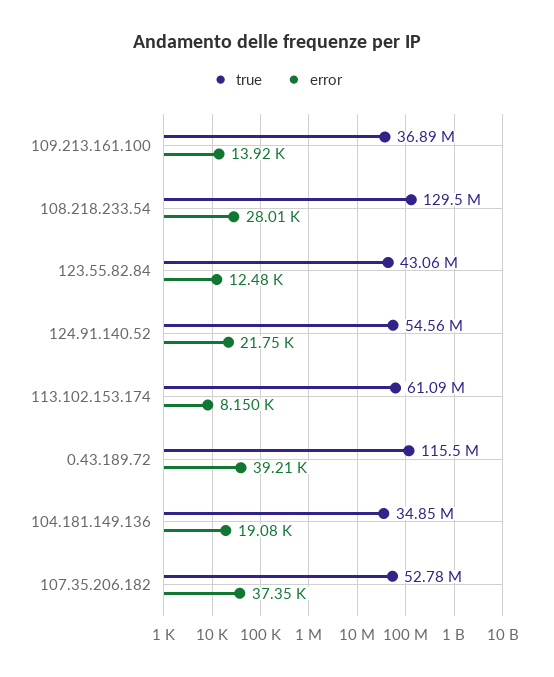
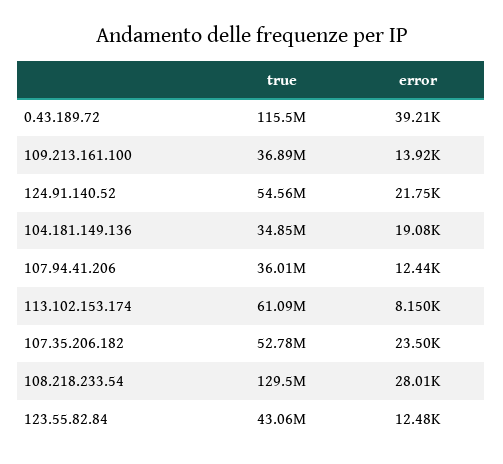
  {
    "true": {
      "109.213.161.100": 36890000,
      "108.218.233.54": 129500000,
      "123.55.82.84": 43060000,
      "124.91.140.52": 54560000,
      "113.102.153.174": 61090000,
      "0.43.189.72": 115500000,
      "104.181.149.136": 34850000,
-     "107.35.206.182": 52780000
+     "107.35.206.182": 52780000,
+     "107.94.41.206": 36010000
    },
    "error": {
      "109.213.161.100": 13920,
      "108.218.233.54": 28010,
      "123.55.82.84": 12480,
      "124.91.140.52": 21750,
      "113.102.153.174": 8150,
      "0.43.189.72": 39210,
      "104.181.149.136": 19080,
-     "107.35.206.182": 37350
+     "107.35.206.182": 23500,
+     "107.94.41.206": 12440
    }
  }

